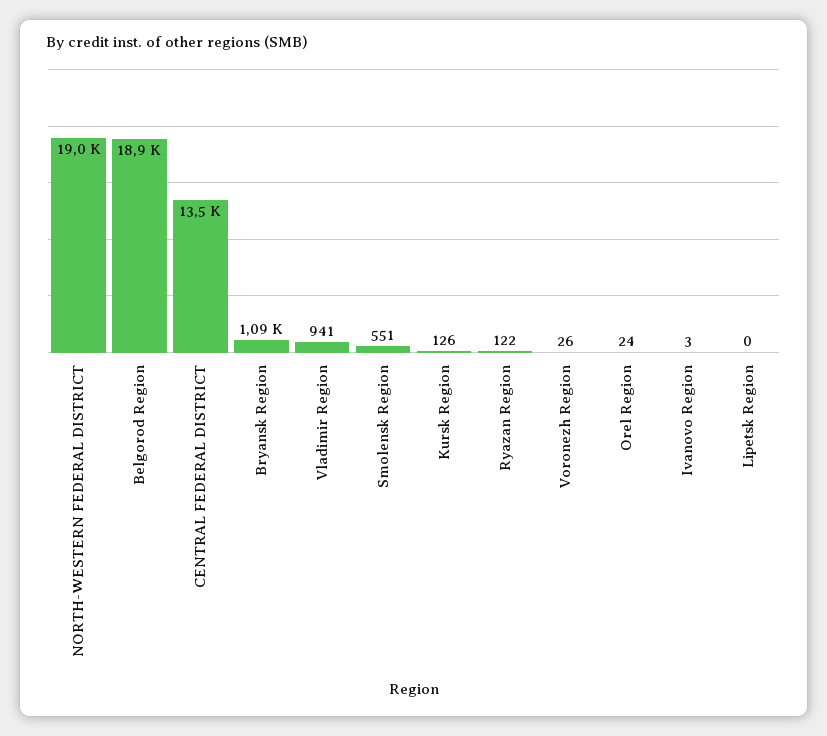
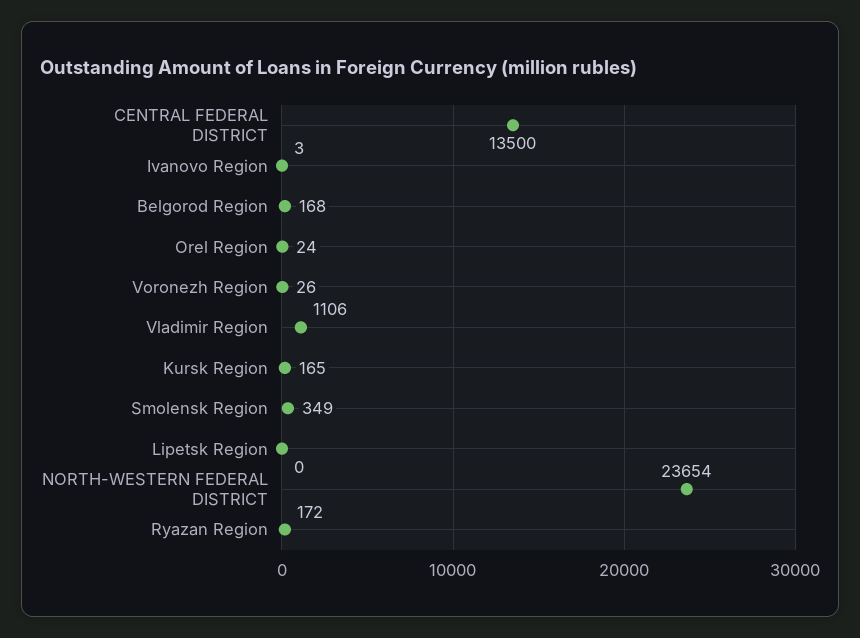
  {
-   "NORTH-WESTERN FEDERAL DISTRICT": 19000,
+   "NORTH-WESTERN FEDERAL DISTRICT": 23654,
-   "Belgorod Region": 18900,
+   "Belgorod Region": 168,
    "CENTRAL FEDERAL DISTRICT": 13500,
-   "Bryansk Region": 1090,
-   "Vladimir Region": 941,
+   "Vladimir Region": 1106,
-   "Smolensk Region": 551,
+   "Smolensk Region": 349,
-   "Kursk Region": 126,
+   "Kursk Region": 165,
-   "Ryazan Region": 122,
+   "Ryazan Region": 172,
    "Voronezh Region": 26,
    "Orel Region": 24,
    "Ivanovo Region": 3,
    "Lipetsk Region": 0
  }

